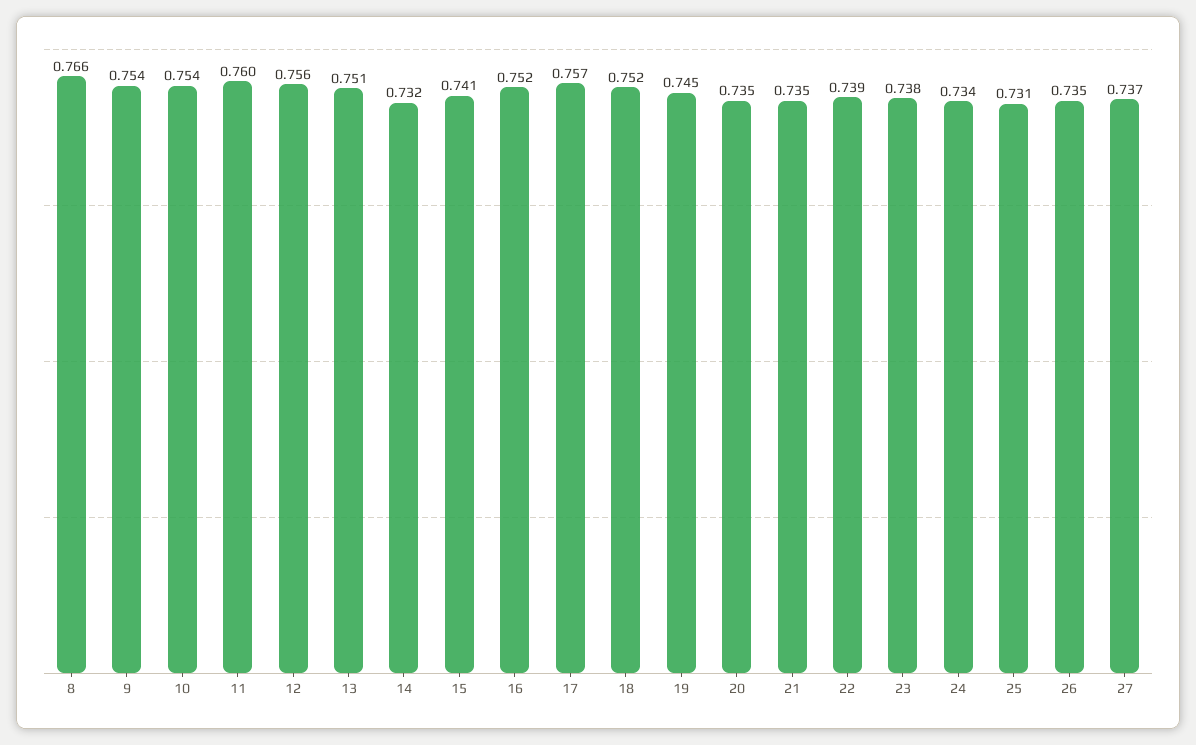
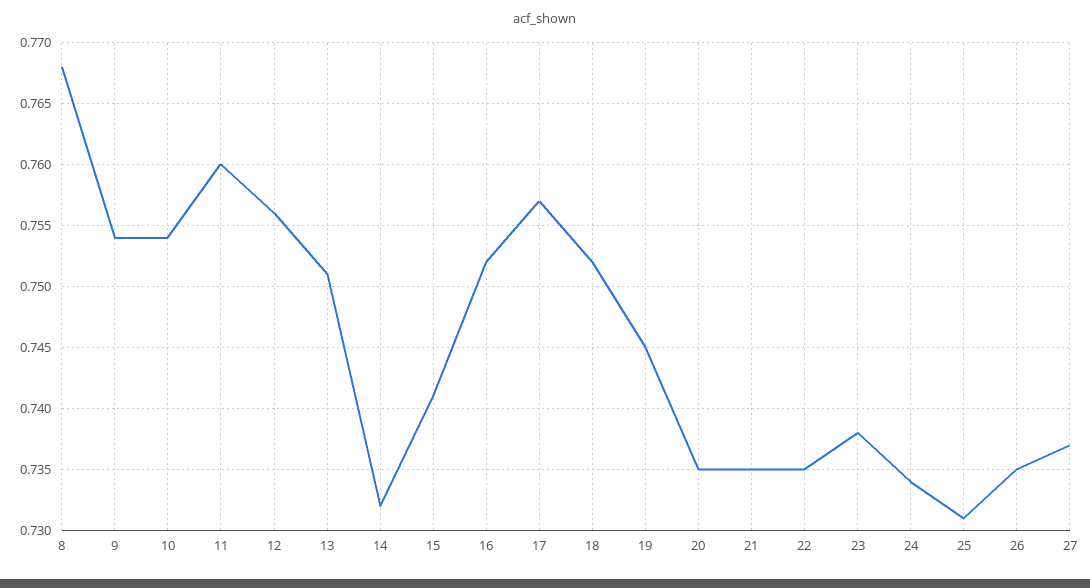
  {
-   "8": 0.766,
+   "8": 0.768,
    "9": 0.754,
    "10": 0.754,
    "11": 0.76,
    "12": 0.756,
    "13": 0.751,
    "14": 0.732,
    "15": 0.741,
    "16": 0.752,
    "17": 0.757,
    "18": 0.752,
    "19": 0.745,
    "20": 0.735,
    "21": 0.735,
-   "22": 0.739,
+   "22": 0.735,
    "23": 0.738,
    "24": 0.734,
    "25": 0.731,
    "26": 0.735,
    "27": 0.737
  }

